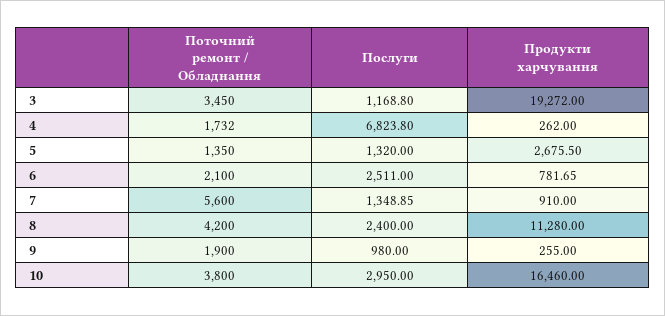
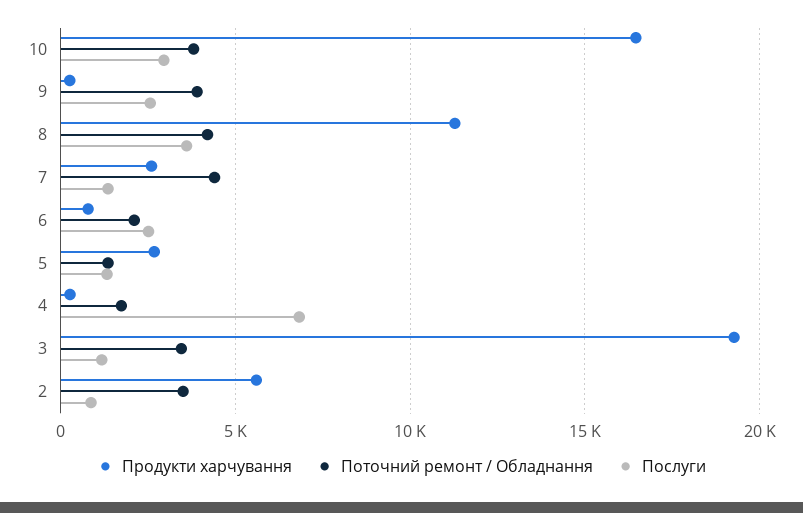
  {
    "Поточний ремонт / Обладнання": {
      "3": 3450,
      "4": 1732,
      "5": 1350,
      "6": 2100,
-     "7": 5600,
+     "7": 4500,
      "8": 4200,
-     "9": 1900,
+     "9": 4000,
-     "10": 3800
+     "10": 3800,
+     "2": 3500
    },
    "Послуги": {
      "3": 1168.8,
      "4": 6823.8,
      "5": 1320,
      "6": 2511,
      "7": 1348.85,
-     "8": 2400,
+     "8": 3500,
-     "9": 980,
+     "9": 2500,
-     "10": 2950
+     "10": 2950,
+     "2": 1000
    },
    "Продукти харчування": {
      "3": 19272,
      "4": 262,
      "5": 2675.5,
      "6": 781.65,
-     "7": 910,
+     "7": 2500,
      "8": 11280,
      "9": 255,
-     "10": 16460
+     "10": 16460,
+     "2": 5500
    }
  }

